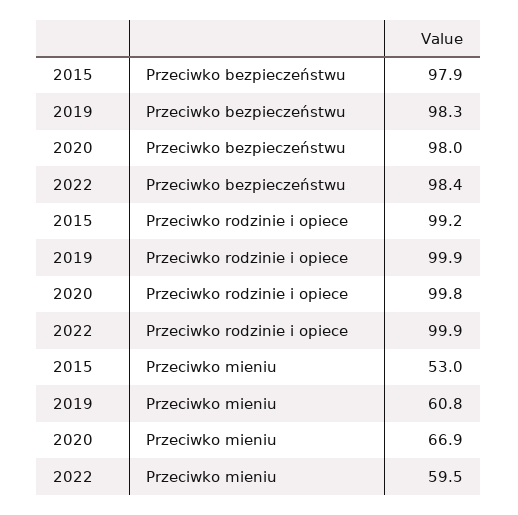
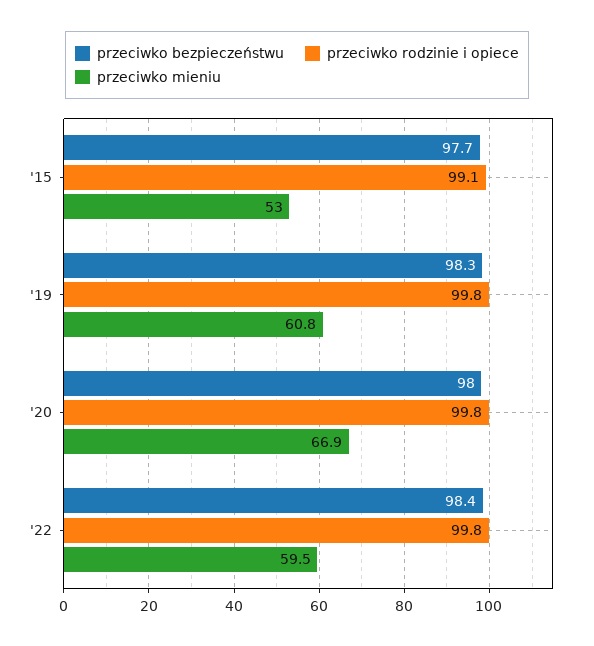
  {
    "Przeciwko bezpieczeństwu": {
-     "2015": 97.9,
+     "2015": 97.7,
      "2019": 98.3,
      "2020": 98,
      "2022": 98.4
    },
    "Przeciwko rodzinie i opiece": {
-     "2015": 99.2,
+     "2015": 99.1,
-     "2019": 99.9,
+     "2019": 99.8,
      "2020": 99.8,
-     "2022": 99.9
+     "2022": 99.8
    },
    "Przeciwko mieniu": {
      "2015": 53,
      "2019": 60.8,
      "2020": 66.9,
      "2022": 59.5
    }
  }

